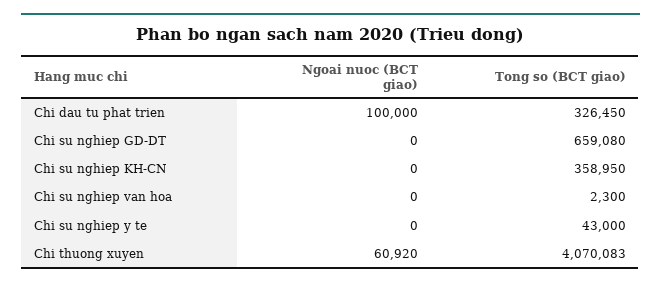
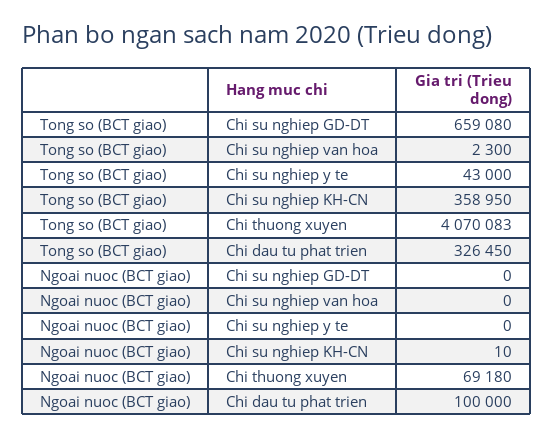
  {
    "Ngoai nuoc (BCT giao)": {
      "Chi dau tu phat trien": 100000,
      "Chi su nghiep GD-DT": 0,
-     "Chi su nghiep KH-CN": 0,
+     "Chi su nghiep KH-CN": 10,
      "Chi su nghiep van hoa": 0,
      "Chi su nghiep y te": 0,
-     "Chi thuong xuyen": 60920
+     "Chi thuong xuyen": 69180
    },
    "Tong so (BCT giao)": {
      "Chi dau tu phat trien": 326450,
      "Chi su nghiep GD-DT": 659080,
      "Chi su nghiep KH-CN": 358950,
      "Chi su nghiep van hoa": 2300,
      "Chi su nghiep y te": 43000,
      "Chi thuong xuyen": 4070083
    }
  }

